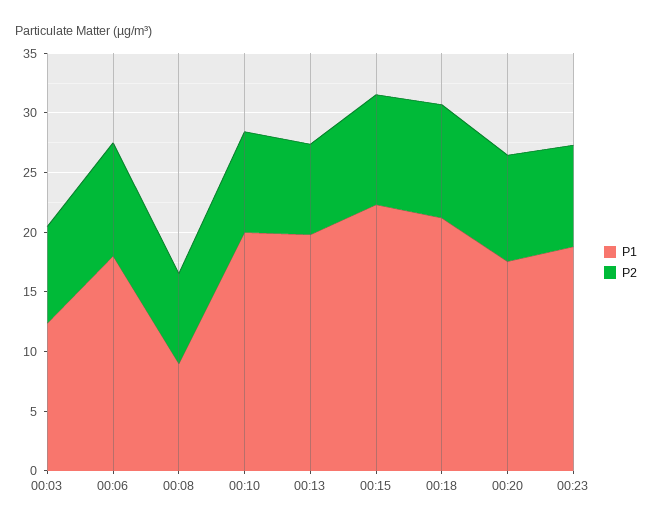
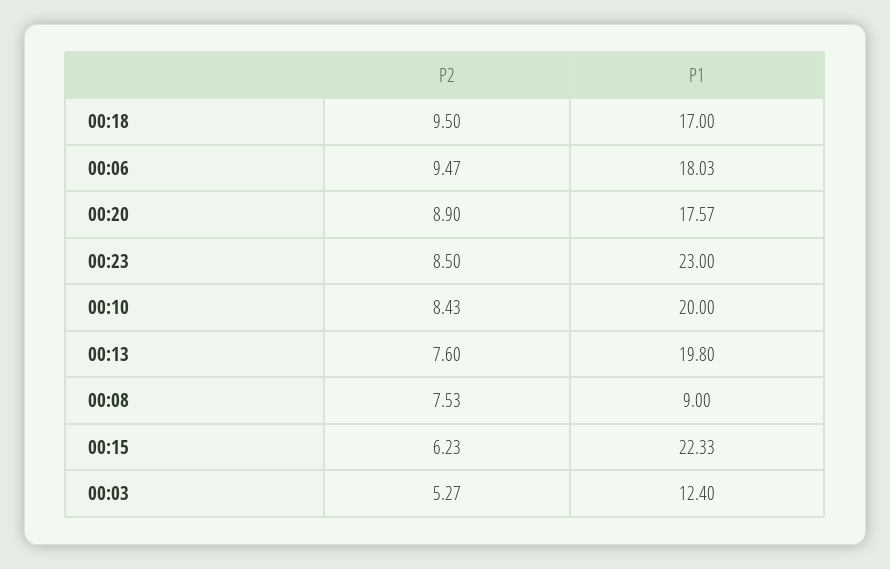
  {
    "P1": {
      "00:03": 12.4,
      "00:06": 18.03,
      "00:08": 9,
      "00:10": 20,
      "00:13": 19.8,
      "00:15": 22.33,
-     "00:18": 21,
+     "00:18": 17,
      "00:20": 17.57,
-     "00:23": 19
+     "00:23": 23
    },
    "P2": {
-     "00:03": 8,
+     "00:03": 5.27,
      "00:06": 9.47,
      "00:08": 7.53,
      "00:10": 8.43,
      "00:13": 7.6,
-     "00:15": 9,
+     "00:15": 6.23,
      "00:18": 9.5,
      "00:20": 8.9,
      "00:23": 8.5
    }
  }

